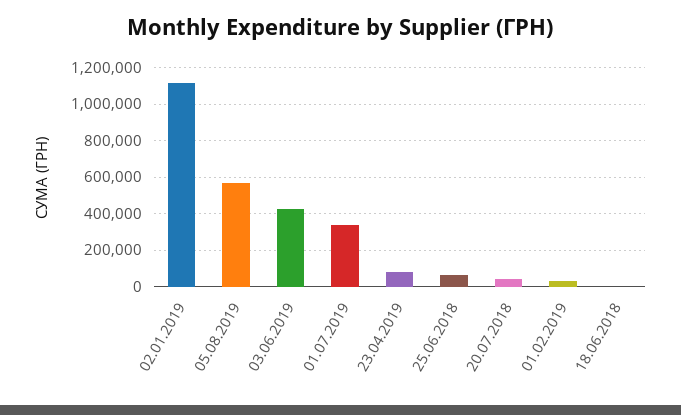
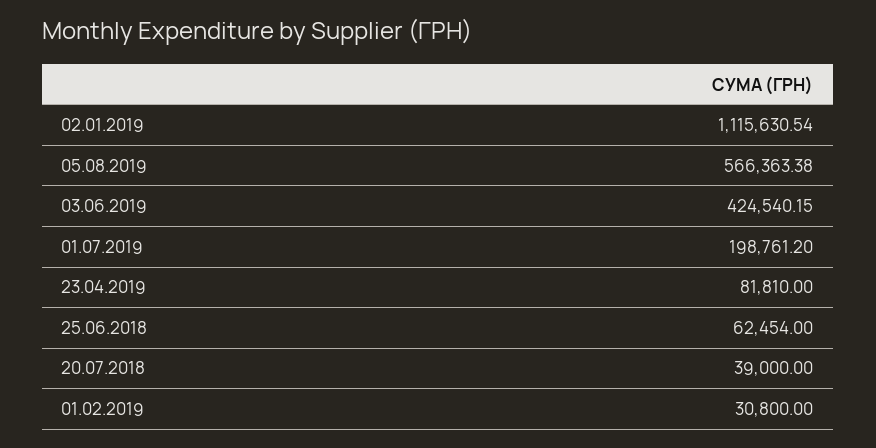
  {
    "02.01.2019": 1115630.54,
    "05.08.2019": 566363.38,
    "03.06.2019": 424540.15,
-   "01.07.2019": 350000,
+   "01.07.2019": 198761.2,
    "23.04.2019": 81810,
    "25.06.2018": 62454,
    "20.07.2018": 39000,
-   "01.02.2019": 30800,
+   "01.02.2019": 30800
-   "18.06.2018": 0
  }

